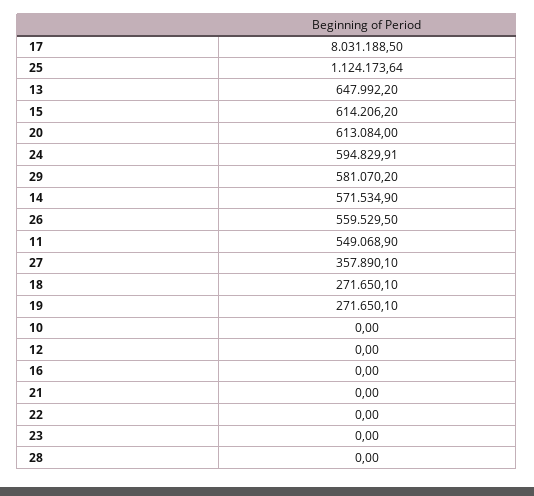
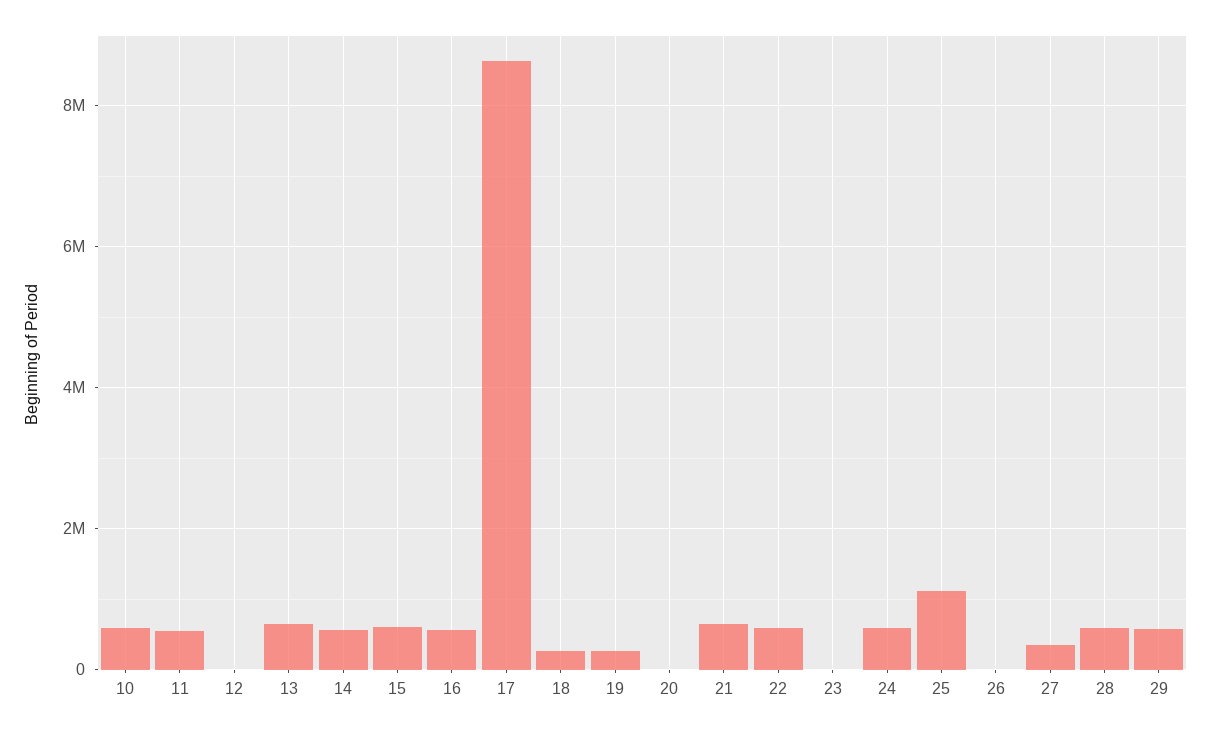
  {
-   "17": 8031188.5,
+   "17": 8600000,
    "25": 1124173.64,
    "13": 647992.2,
    "15": 614206.2,
-   "20": 613084,
+   "20": 0,
    "24": 594829.91,
    "29": 581070.2,
    "14": 571534.9,
-   "26": 559529.5,
+   "26": 0,
    "11": 549068.9,
    "27": 357890.1,
    "18": 271650.1,
    "19": 271650.1,
-   "10": 0,
+   "10": 600000,
    "12": 0,
-   "16": 0,
+   "16": 600000,
-   "21": 0,
+   "21": 600000,
-   "22": 0,
+   "22": 600000,
    "23": 0,
-   "28": 0
+   "28": 600000
  }

